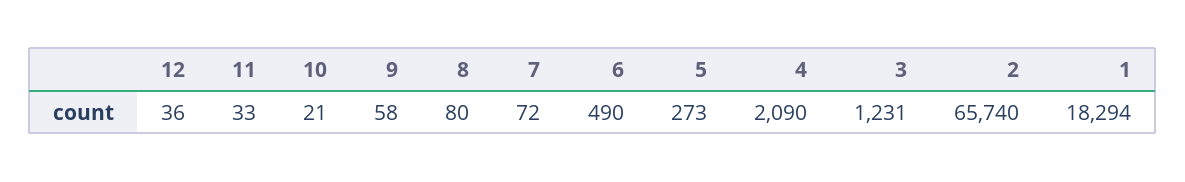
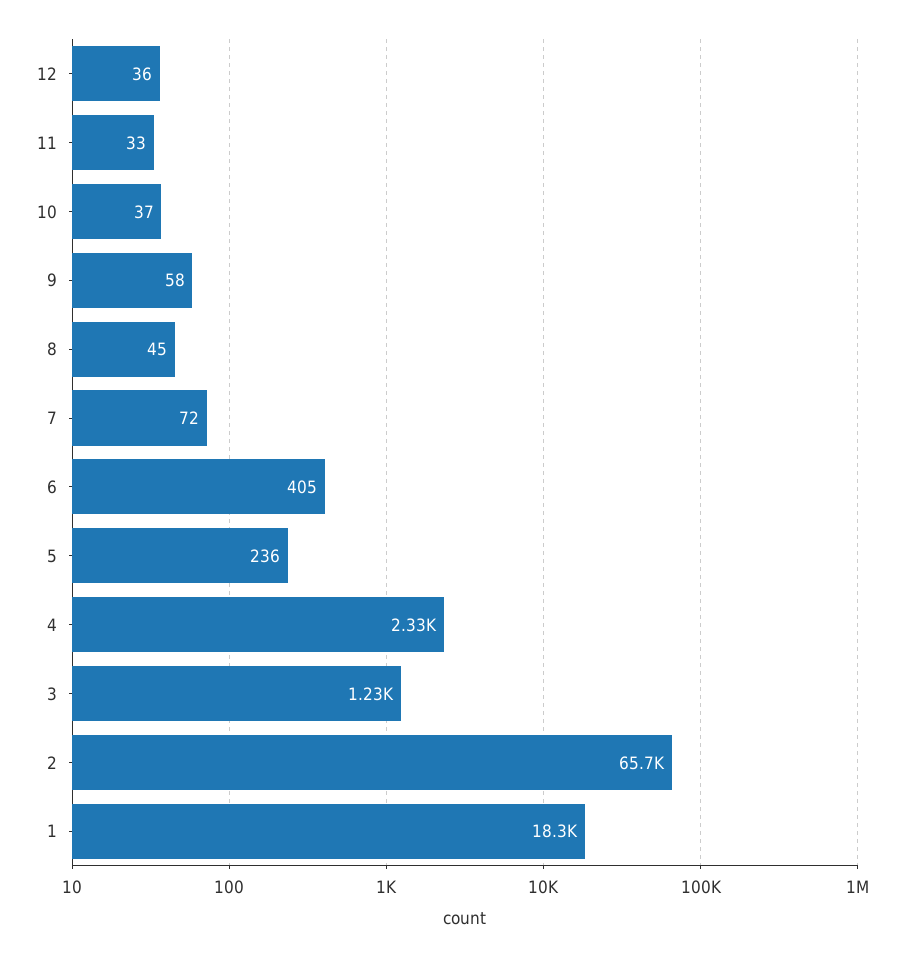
  {
    "12": 36,
    "11": 33,
-   "10": 21,
+   "10": 37,
    "9": 58,
-   "8": 80,
+   "8": 45,
    "7": 72,
-   "6": 490,
+   "6": 405,
-   "5": 273,
+   "5": 236,
-   "4": 2090,
+   "4": 2330,
    "3": 1231,
    "2": 65740,
    "1": 18294
  }

